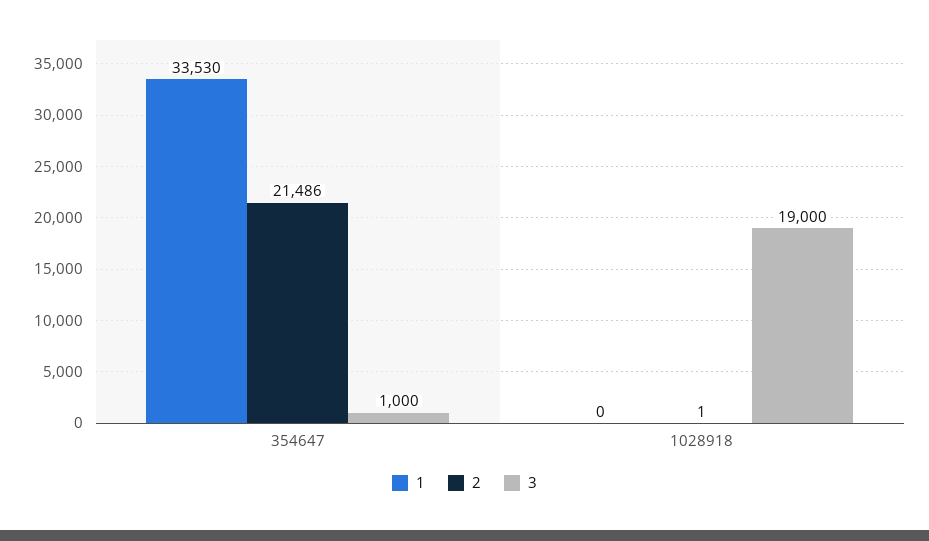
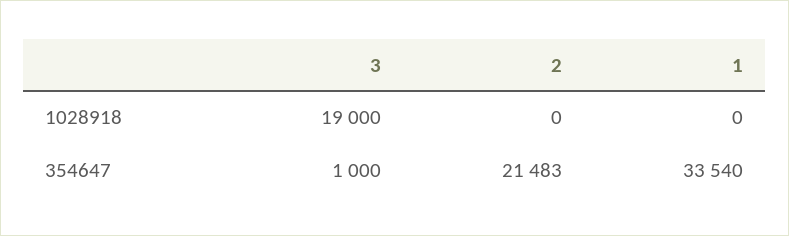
  {
    "1": {
-     "354647": 33530,
+     "354647": 33540,
      "1028918": 0
    },
    "2": {
-     "354647": 21486,
+     "354647": 21483,
-     "1028918": 1
+     "1028918": 0
    },
    "3": {
      "354647": 1000,
      "1028918": 19000
    }
  }

